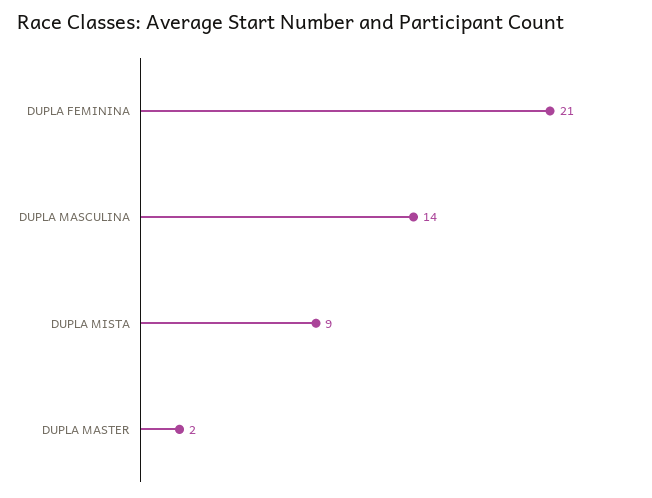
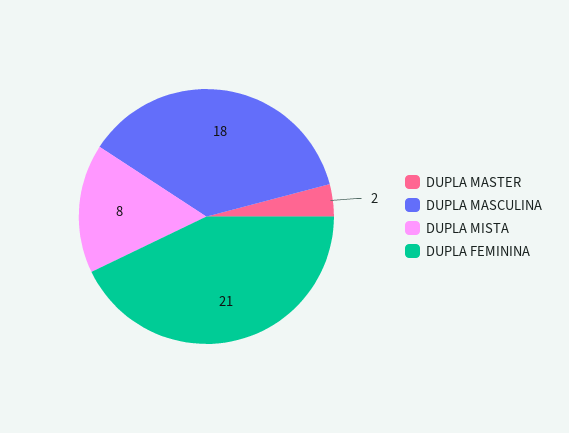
  {
    "DUPLA FEMININA": 21,
-   "DUPLA MASCULINA": 14,
+   "DUPLA MASCULINA": 18,
-   "DUPLA MISTA": 9,
+   "DUPLA MISTA": 8,
    "DUPLA MASTER": 2
  }

